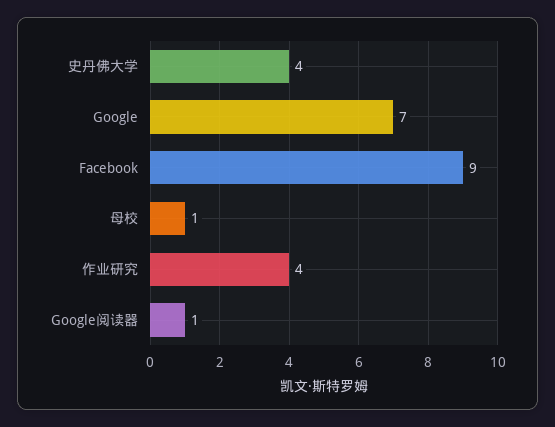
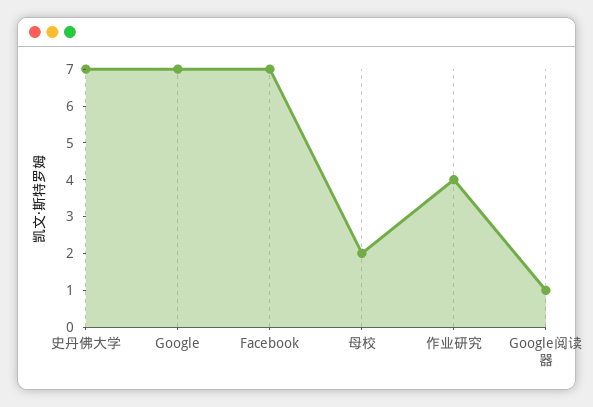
  {
-   "史丹佛大学": 4,
+   "史丹佛大学": 7,
    "Google": 7,
-   "Facebook": 9,
+   "Facebook": 7,
-   "母校": 1,
+   "母校": 2,
    "作业研究": 4,
    "Google阅读器": 1
  }

